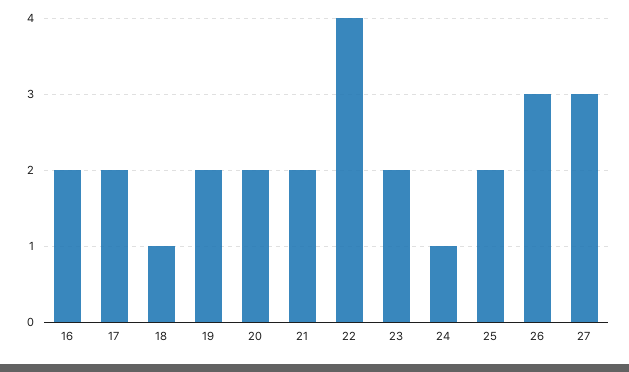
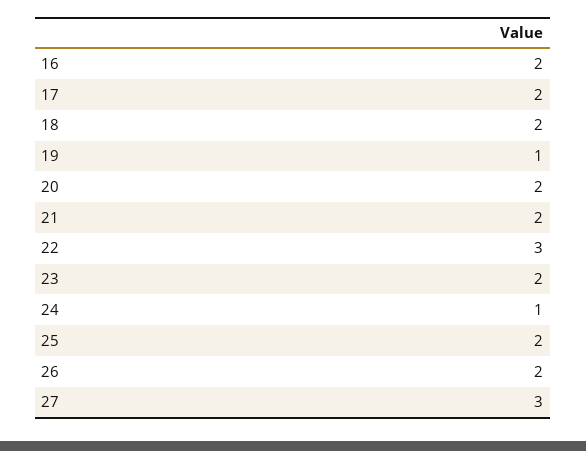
  {
    "16": 2,
    "17": 2,
-   "18": 1,
+   "18": 2,
-   "19": 2,
+   "19": 1,
    "20": 2,
    "21": 2,
-   "22": 4,
+   "22": 3,
    "23": 2,
    "24": 1,
    "25": 2,
-   "26": 3,
+   "26": 2,
    "27": 3
  }

